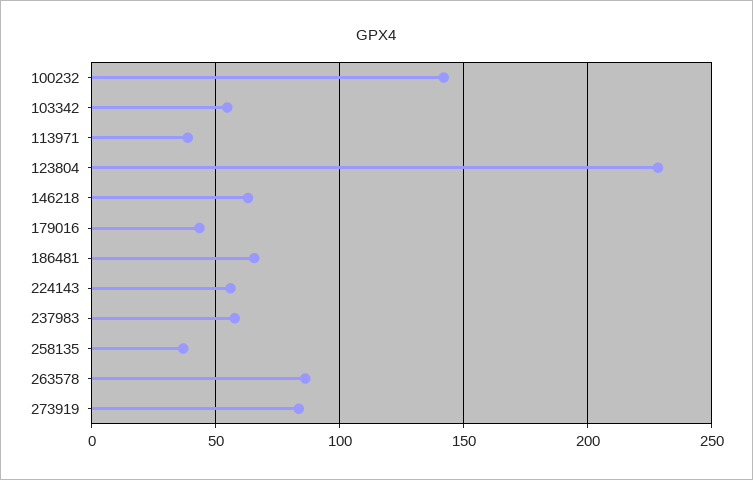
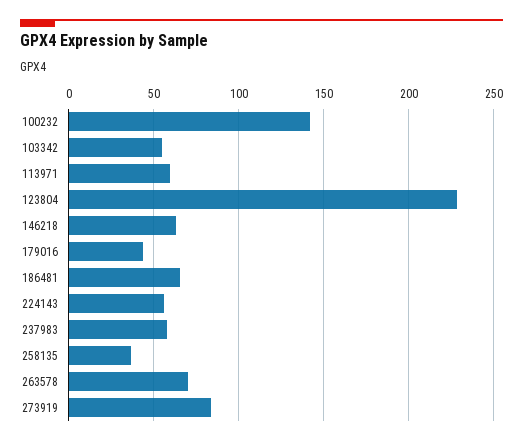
  {
    "100232": 140,
    "103342": 55,
-   "113971": 40,
+   "113971": 60,
    "123804": 230,
    "146218": 65,
    "179016": 45,
    "186481": 65,
    "224143": 55,
    "237983": 60,
    "258135": 35,
-   "263578": 85,
+   "263578": 70,
    "273919": 85
  }

